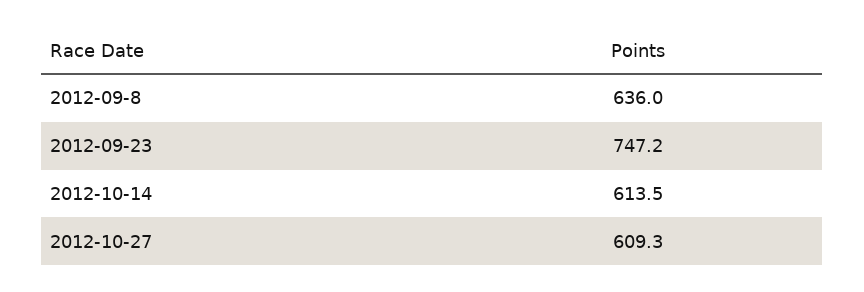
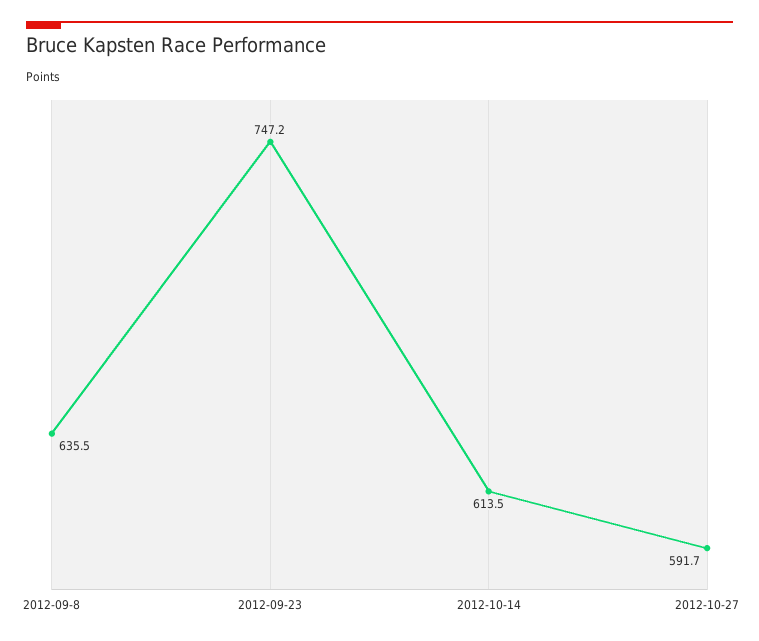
  {
-   "2012-09-8": 636,
+   "2012-09-8": 635.5,
    "2012-09-23": 747.2,
    "2012-10-14": 613.5,
-   "2012-10-27": 609.3
+   "2012-10-27": 591.7
  }

